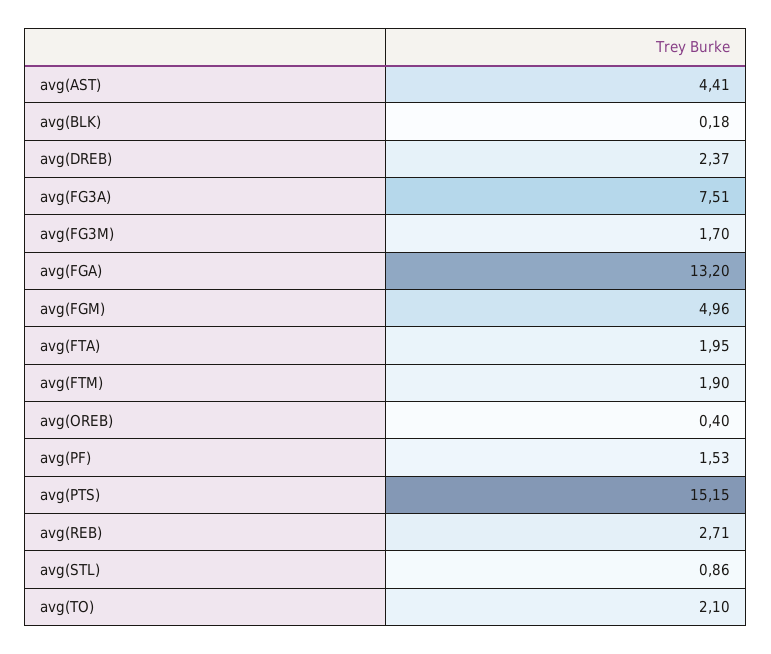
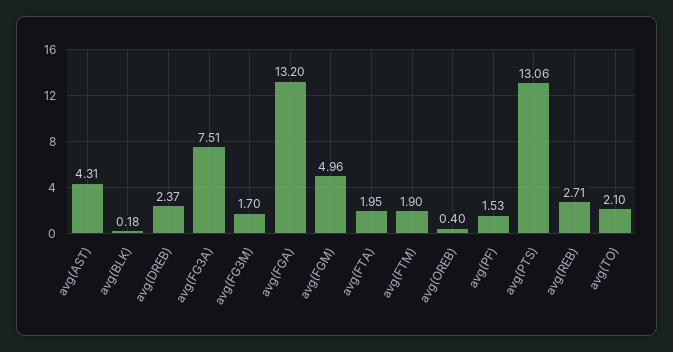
  {
-   "avg(AST)": 4.41,
+   "avg(AST)": 4.31,
    "avg(BLK)": 0.18,
    "avg(DREB)": 2.37,
    "avg(FG3A)": 7.51,
    "avg(FG3M)": 1.7,
    "avg(FGA)": 13.2,
    "avg(FGM)": 4.96,
    "avg(FTA)": 1.95,
    "avg(FTM)": 1.9,
    "avg(OREB)": 0.4,
    "avg(PF)": 1.53,
-   "avg(PTS)": 15.15,
+   "avg(PTS)": 13.06,
    "avg(REB)": 2.71,
-   "avg(STL)": 0.86,
    "avg(TO)": 2.1
  }

